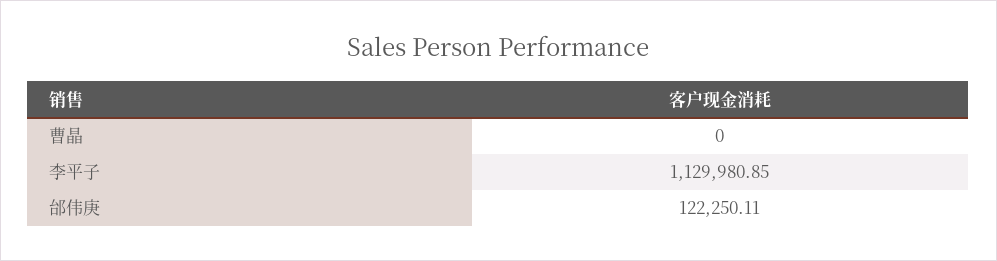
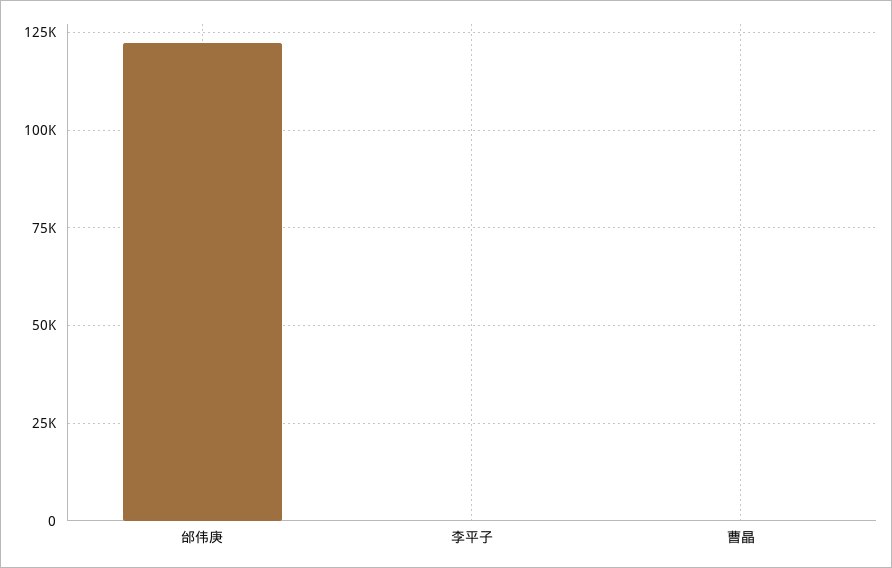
  {
    "曹晶": 0,
-   "李平子": 1129980.85,
+   "李平子": 0,
    "邰伟庚": 122250.11
  }

